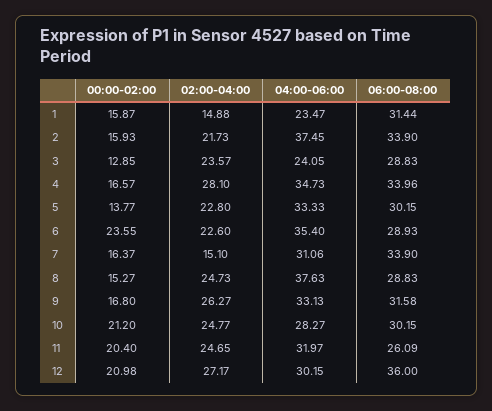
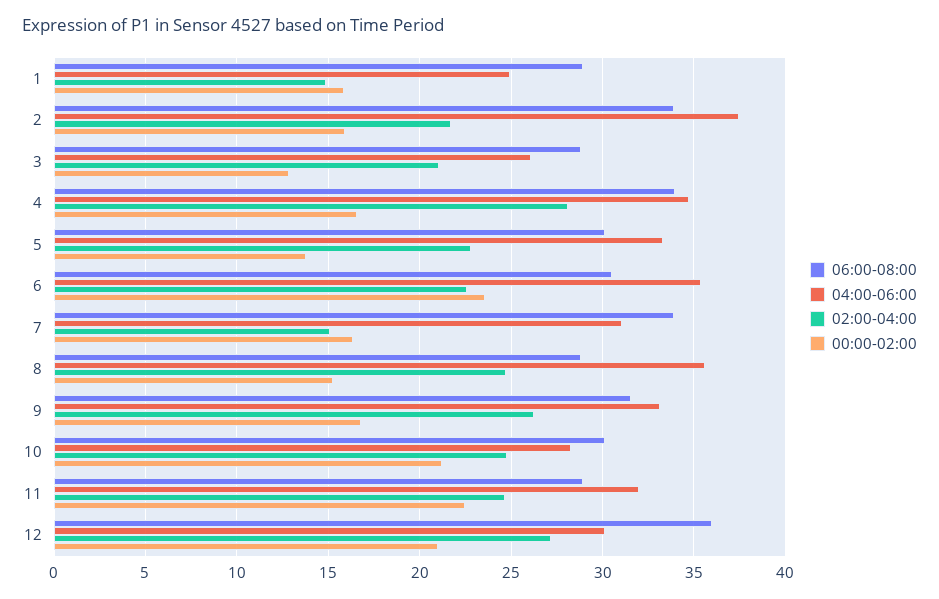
  {
    "00:00-02:00": {
      "1": 15.87,
      "2": 15.93,
      "3": 12.85,
      "4": 16.57,
      "5": 13.77,
      "6": 23.55,
      "7": 16.37,
      "8": 15.27,
      "9": 16.8,
      "10": 21.2,
-     "11": 20.4,
+     "11": 22.5,
      "12": 20.98
    },
    "02:00-04:00": {
      "1": 14.88,
      "2": 21.73,
-     "3": 23.57,
+     "3": 21,
      "4": 28.1,
      "5": 22.8,
      "6": 22.6,
      "7": 15.1,
      "8": 24.73,
      "9": 26.27,
      "10": 24.77,
      "11": 24.65,
      "12": 27.17
    },
    "04:00-06:00": {
-     "1": 23.47,
+     "1": 25,
      "2": 37.45,
-     "3": 24.05,
+     "3": 26,
      "4": 34.73,
      "5": 33.33,
      "6": 35.4,
      "7": 31.06,
-     "8": 37.63,
+     "8": 35.5,
      "9": 33.13,
      "10": 28.27,
      "11": 31.97,
      "12": 30.15
    },
    "06:00-08:00": {
-     "1": 31.44,
+     "1": 29,
      "2": 33.9,
      "3": 28.83,
      "4": 33.96,
      "5": 30.15,
-     "6": 28.93,
+     "6": 30.5,
      "7": 33.9,
      "8": 28.83,
      "9": 31.58,
      "10": 30.15,
-     "11": 26.09,
+     "11": 29,
      "12": 36
    }
  }

